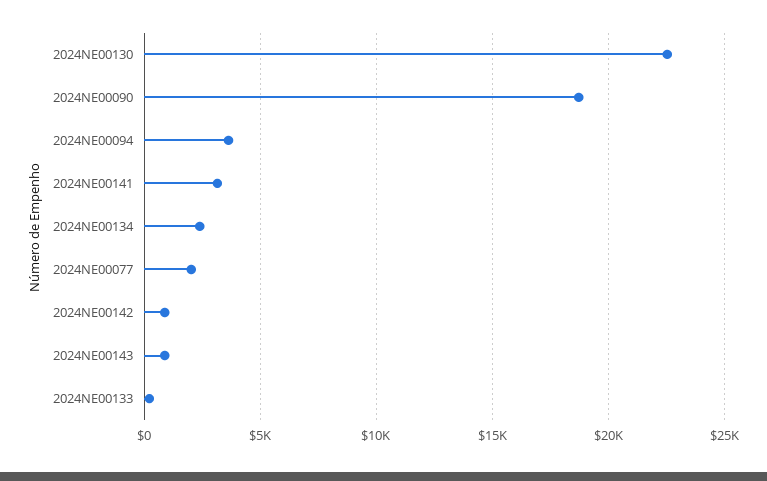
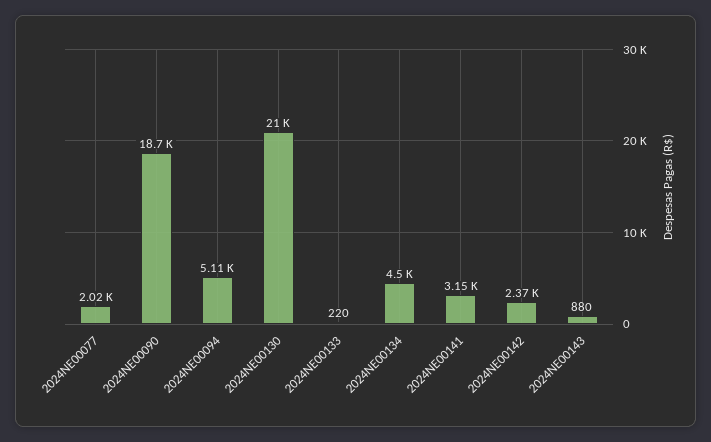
  {
-   "2024NE00130": 22500,
+   "2024NE00130": 21000,
    "2024NE00090": 18700,
-   "2024NE00094": 3500,
+   "2024NE00094": 5110,
    "2024NE00141": 3150,
-   "2024NE00134": 2500,
+   "2024NE00134": 4500,
    "2024NE00077": 2020,
-   "2024NE00142": 1000,
+   "2024NE00142": 2370,
    "2024NE00143": 880,
    "2024NE00133": 220
  }

